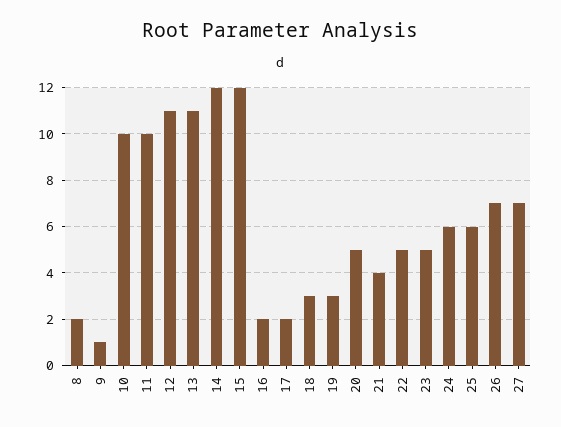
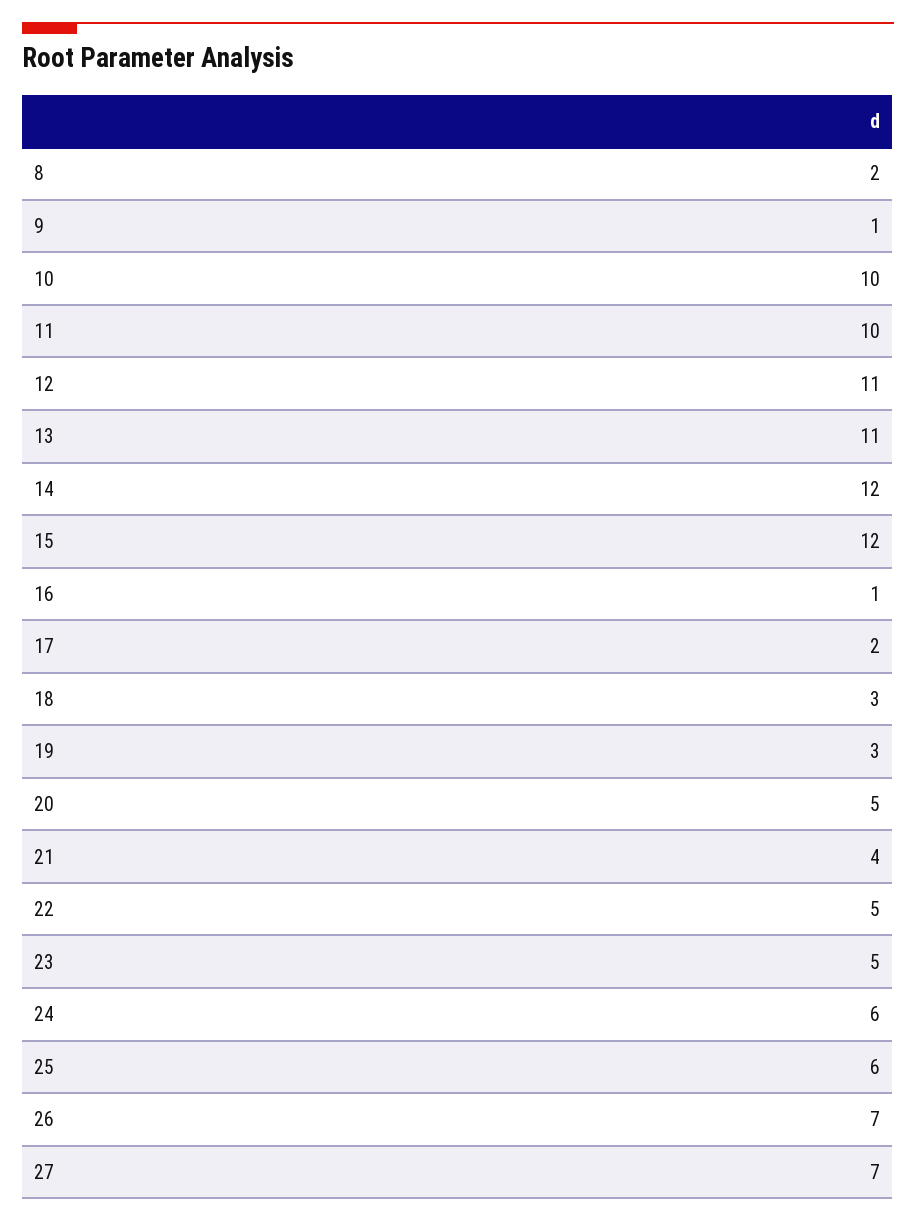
  {
    "8": 2,
    "9": 1,
    "10": 10,
    "11": 10,
    "12": 11,
    "13": 11,
    "14": 12,
    "15": 12,
-   "16": 2,
+   "16": 1,
    "17": 2,
    "18": 3,
    "19": 3,
    "20": 5,
    "21": 4,
    "22": 5,
    "23": 5,
    "24": 6,
    "25": 6,
    "26": 7,
    "27": 7
  }

